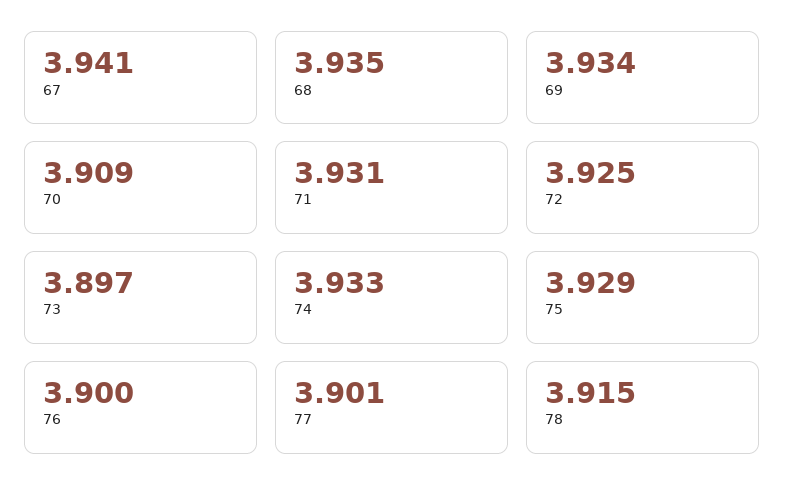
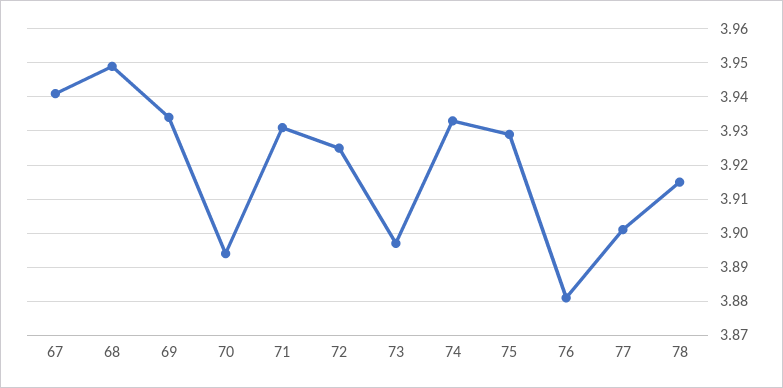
  {
    "67": 3.941,
-   "68": 3.935,
+   "68": 3.95,
    "69": 3.934,
-   "70": 3.909,
+   "70": 3.895,
    "71": 3.931,
    "72": 3.925,
    "73": 3.897,
    "74": 3.933,
    "75": 3.929,
-   "76": 3.9,
+   "76": 3.88,
    "77": 3.901,
    "78": 3.915
  }

